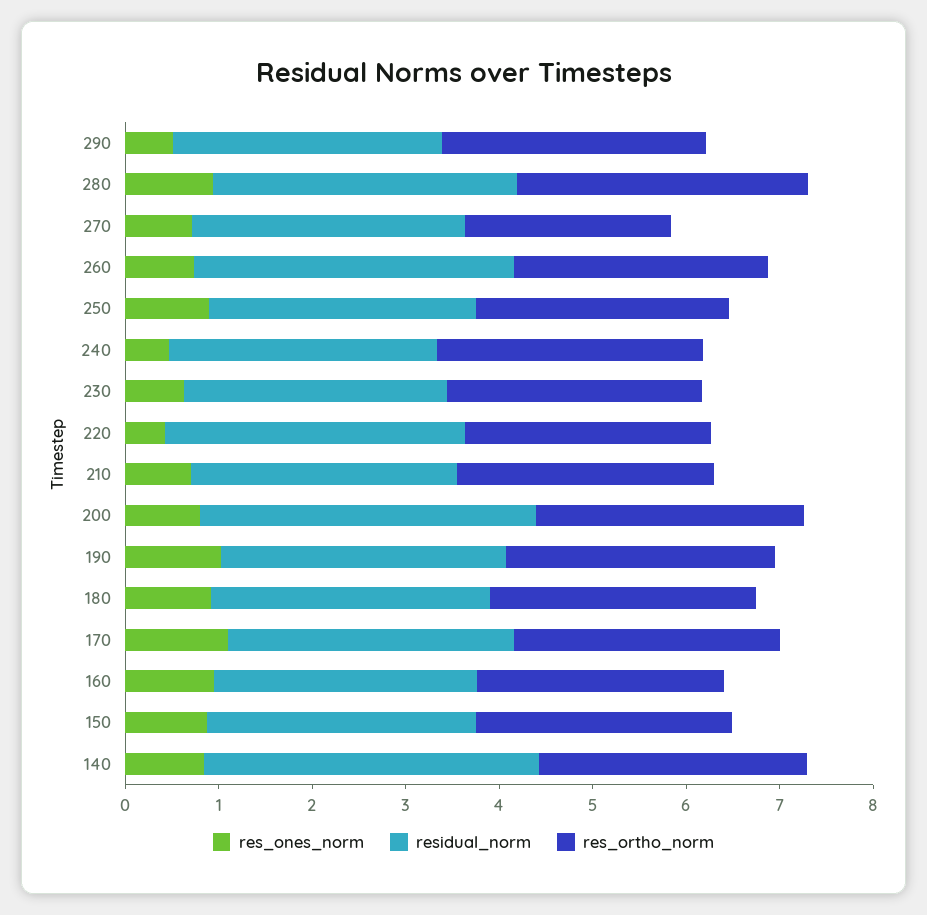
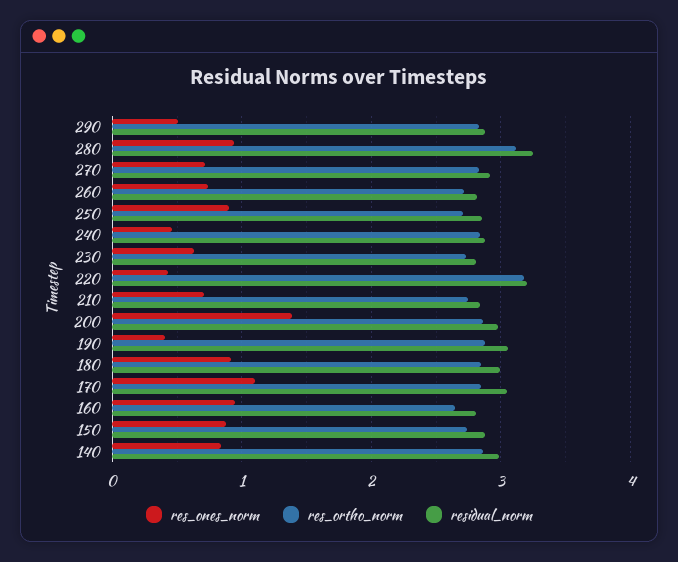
  {
    "res_ones_norm": {
      "290": 0.5,
      "280": 0.9,
      "270": 0.7,
      "260": 0.7,
      "250": 0.9,
      "240": 0.5,
      "230": 0.6,
      "220": 0.4,
      "210": 0.7,
-     "200": 0.8,
+     "200": 1.4,
-     "190": 1,
+     "190": 0.4,
      "180": 0.9,
      "170": 1.1,
      "160": 1,
      "150": 0.9,
      "140": 0.8
    },
    "residual_norm": {
      "290": 2.9,
      "280": 3.3,
      "270": 2.9,
-     "260": 3.4,
+     "260": 2.8,
      "250": 2.9,
      "240": 2.9,
      "230": 2.8,
      "220": 3.2,
      "210": 2.8,
-     "200": 3.6,
+     "200": 3,
      "190": 3.1,
      "180": 3,
      "170": 3.1,
      "160": 2.8,
      "150": 2.9,
-     "140": 3.6
+     "140": 3
    },
    "res_ortho_norm": {
      "290": 2.8,
      "280": 3.1,
-     "270": 2.2,
+     "270": 2.8,
      "260": 2.7,
      "250": 2.7,
      "240": 2.8,
      "230": 2.7,
-     "220": 2.6,
+     "220": 3.2,
      "210": 2.7,
      "200": 2.9,
      "190": 2.9,
      "180": 2.8,
      "170": 2.8,
      "160": 2.6,
      "150": 2.7,
      "140": 2.9
    }
  }

